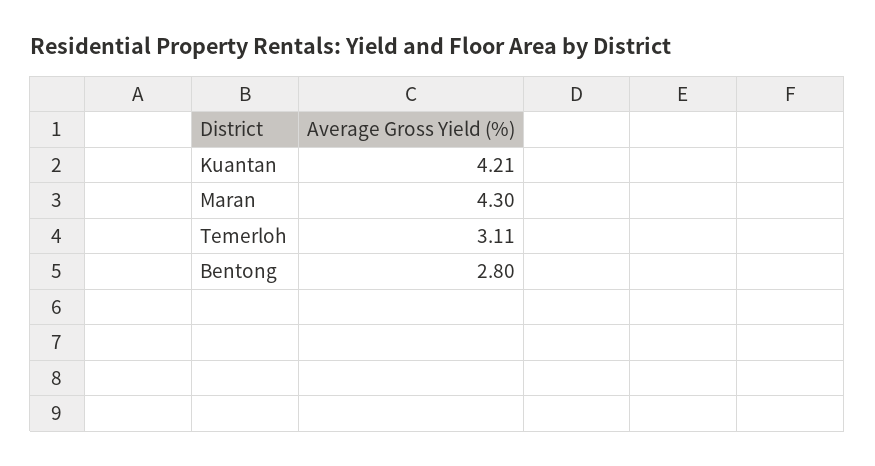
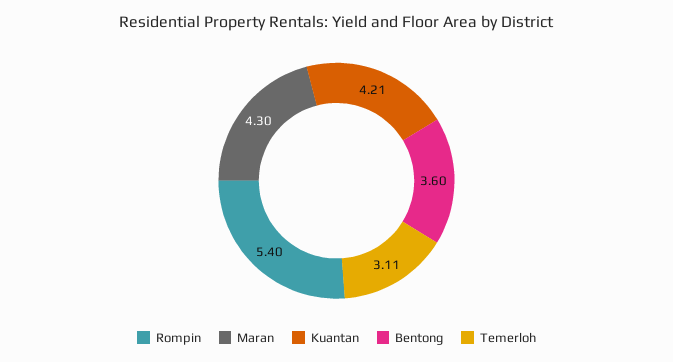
  {
    "Kuantan": 4.21,
    "Maran": 4.3,
    "Temerloh": 3.11,
-   "Bentong": 2.8
+   "Bentong": 3.6,
+   "Rompin": 5.4
  }

